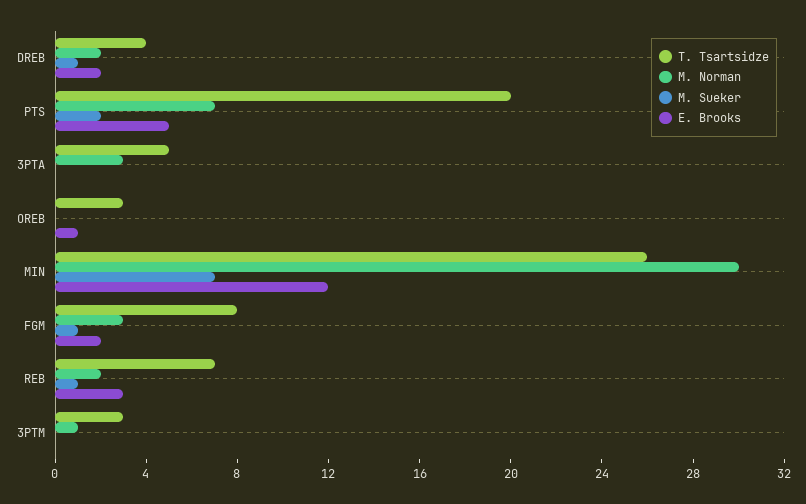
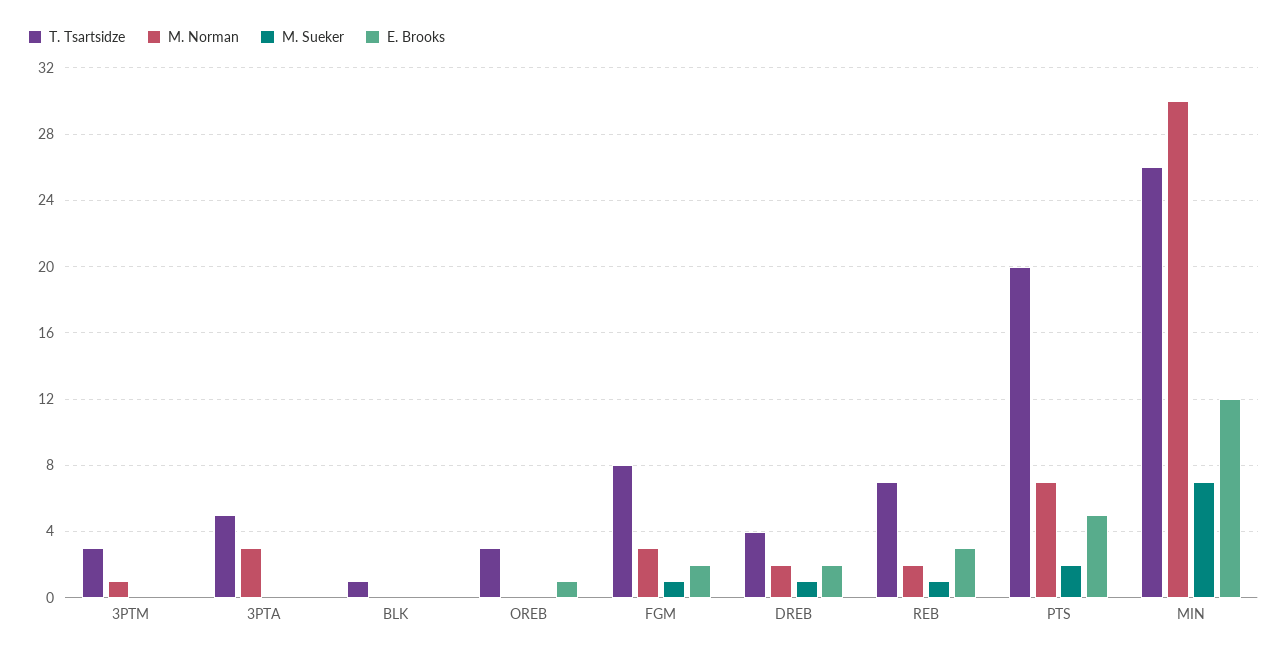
  {
    "T. Tsartsidze": {
      "DREB": 4,
      "PTS": 20,
      "3PTA": 5,
      "OREB": 3,
      "MIN": 26,
      "FGM": 8,
      "REB": 7,
-     "3PTM": 3
+     "3PTM": 3,
+     "BLK": 1
    },
    "M. Norman": {
      "DREB": 2,
      "PTS": 7,
      "3PTA": 3,
      "OREB": 0,
      "MIN": 30,
      "FGM": 3,
      "REB": 2,
-     "3PTM": 1
+     "3PTM": 1,
+     "BLK": 0
    },
    "M. Sueker": {
      "DREB": 1,
      "PTS": 2,
      "3PTA": 0,
      "OREB": 0,
      "MIN": 7,
      "FGM": 1,
      "REB": 1,
-     "3PTM": 0
+     "3PTM": 0,
+     "BLK": 0
    },
    "E. Brooks": {
      "DREB": 2,
      "PTS": 5,
      "3PTA": 0,
      "OREB": 1,
      "MIN": 12,
      "FGM": 2,
      "REB": 3,
-     "3PTM": 0
+     "3PTM": 0,
+     "BLK": 0
    }
  }

